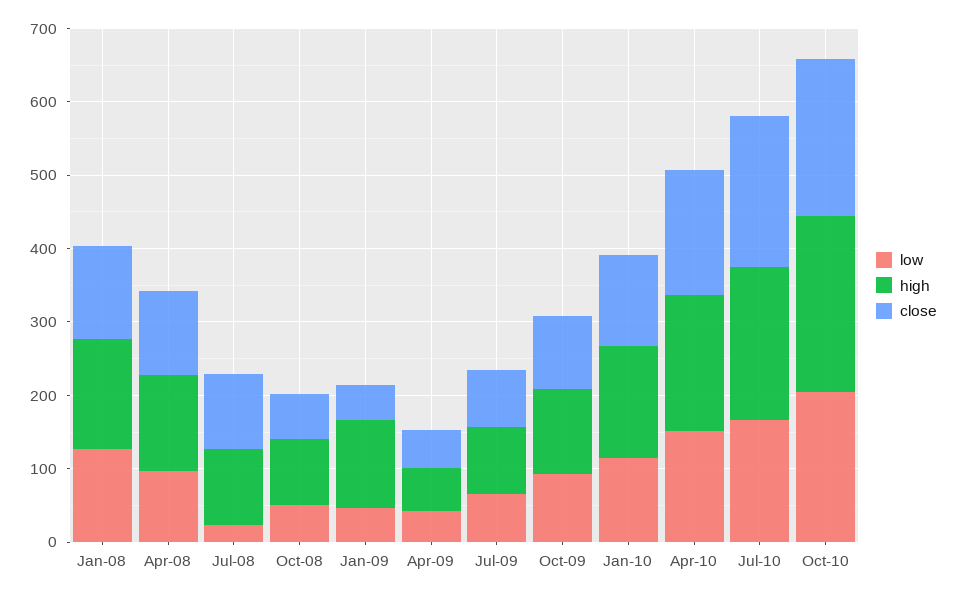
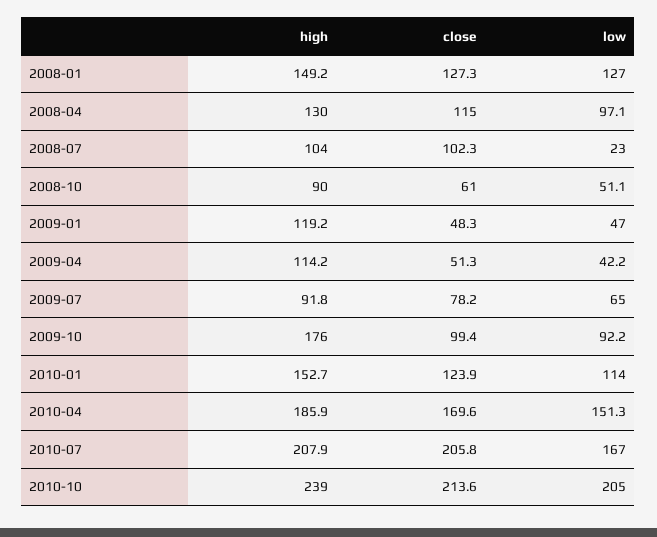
  {
    "low": {
      "Jan-08": 127,
      "Apr-08": 97.1,
      "Jul-08": 23,
      "Oct-08": 51.1,
      "Jan-09": 47,
      "Apr-09": 42.2,
      "Jul-09": 65,
      "Oct-09": 92.2,
      "Jan-10": 114,
      "Apr-10": 151.3,
      "Jul-10": 167,
      "Oct-10": 205
    },
    "high": {
      "Jan-08": 149.2,
      "Apr-08": 130,
      "Jul-08": 104,
      "Oct-08": 90,
      "Jan-09": 119.2,
-     "Apr-09": 60,
+     "Apr-09": 114.2,
      "Jul-09": 91.8,
-     "Oct-09": 120,
+     "Oct-09": 176,
      "Jan-10": 152.7,
      "Apr-10": 185.9,
      "Jul-10": 207.9,
      "Oct-10": 239
    },
    "close": {
      "Jan-08": 127.3,
      "Apr-08": 115,
      "Jul-08": 102.3,
      "Oct-08": 61,
      "Jan-09": 48.3,
      "Apr-09": 51.3,
      "Jul-09": 78.2,
      "Oct-09": 99.4,
      "Jan-10": 123.9,
      "Apr-10": 169.6,
      "Jul-10": 205.8,
      "Oct-10": 213.6
    }
  }

